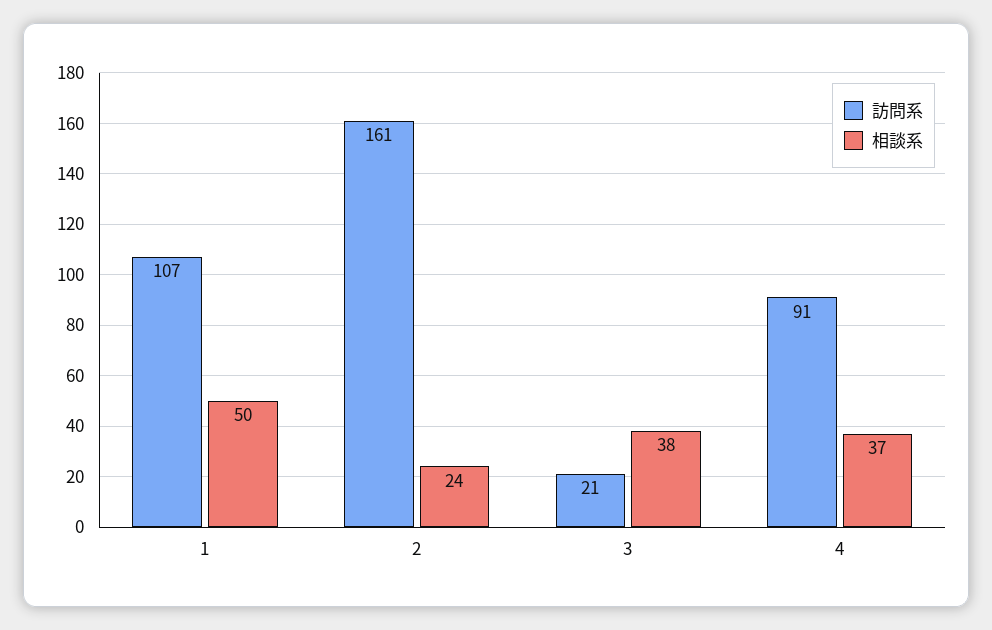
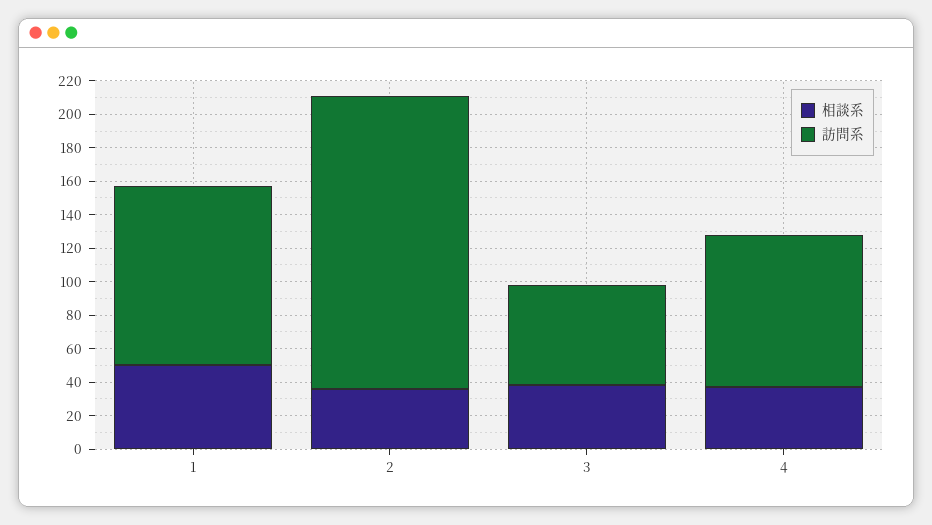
  {
    "訪問系": {
      "1": 107,
-     "2": 161,
+     "2": 175,
-     "3": 21,
+     "3": 60,
      "4": 91
    },
    "相談系": {
      "1": 50,
-     "2": 24,
+     "2": 35,
      "3": 38,
      "4": 37
    }
  }

